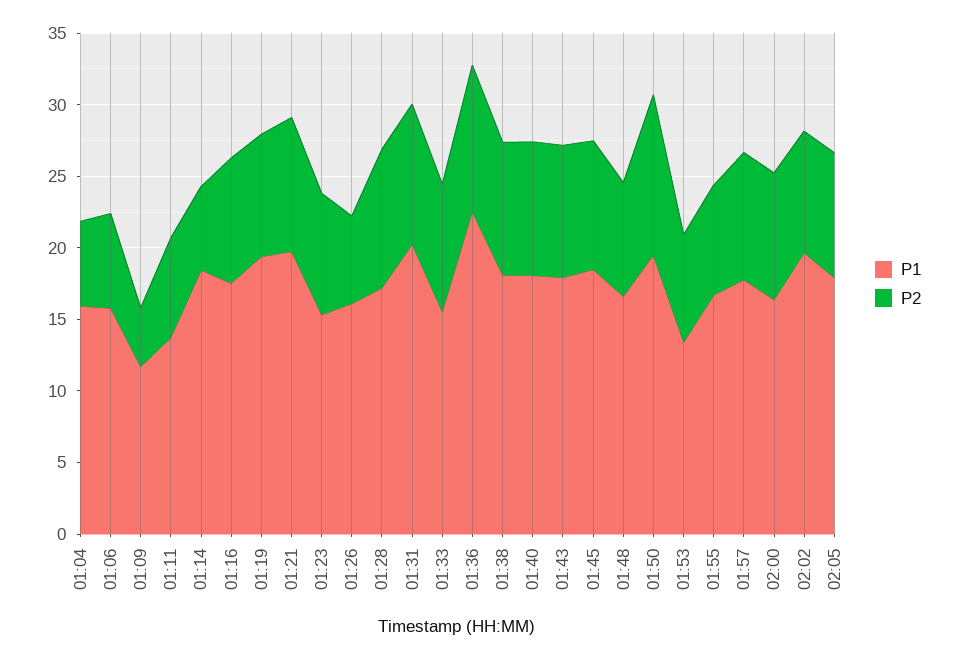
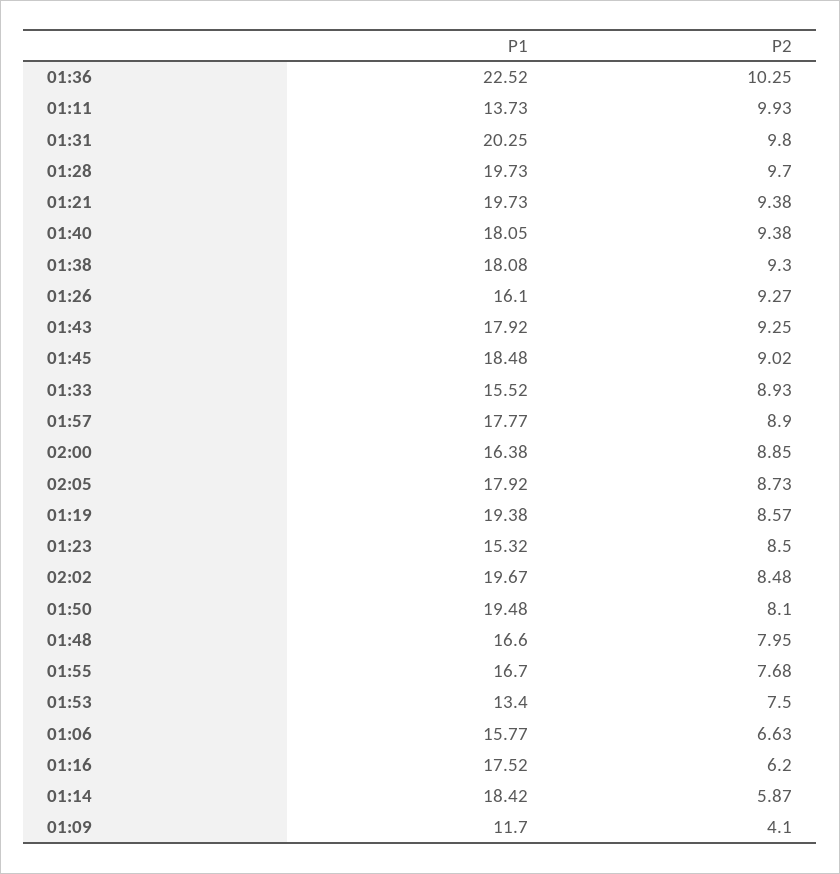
  {
    "P1": {
-     "01:04": 16,
      "01:06": 15.77,
      "01:09": 11.7,
      "01:11": 13.73,
      "01:14": 18.42,
      "01:16": 17.52,
      "01:19": 19.38,
      "01:21": 19.73,
      "01:23": 15.32,
      "01:26": 16.1,
-     "01:28": 17,
+     "01:28": 19.73,
      "01:31": 20.25,
      "01:33": 15.52,
      "01:36": 22.52,
      "01:38": 18.08,
      "01:40": 18.05,
      "01:43": 17.92,
      "01:45": 18.48,
      "01:48": 16.6,
      "01:50": 19.48,
      "01:53": 13.4,
      "01:55": 16.7,
      "01:57": 17.77,
      "02:00": 16.38,
      "02:02": 19.67,
      "02:05": 17.92
    },
    "P2": {
-     "01:04": 6,
      "01:06": 6.63,
      "01:09": 4.1,
-     "01:11": 7,
+     "01:11": 9.93,
      "01:14": 5.87,
-     "01:16": 9,
+     "01:16": 6.2,
      "01:19": 8.57,
      "01:21": 9.38,
      "01:23": 8.5,
-     "01:26": 6,
+     "01:26": 9.27,
      "01:28": 9.7,
      "01:31": 9.8,
      "01:33": 8.93,
      "01:36": 10.25,
      "01:38": 9.3,
      "01:40": 9.38,
      "01:43": 9.25,
      "01:45": 9.02,
      "01:48": 7.95,
-     "01:50": 11,
+     "01:50": 8.1,
      "01:53": 7.5,
      "01:55": 7.68,
      "01:57": 8.9,
      "02:00": 8.85,
      "02:02": 8.48,
      "02:05": 8.73
    }
  }

